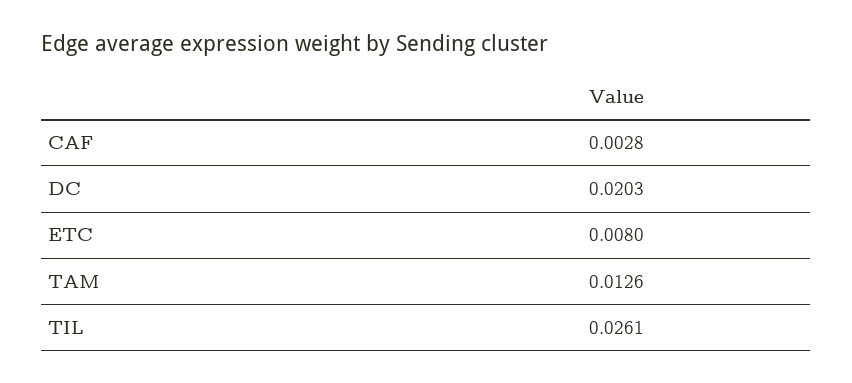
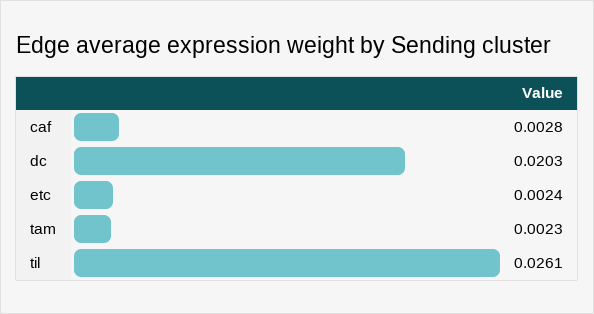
  {
    "CAF": 0.0028,
    "DC": 0.0203,
-   "ETC": 0.008,
+   "ETC": 0.0024,
-   "TAM": 0.0126,
+   "TAM": 0.0023,
    "TIL": 0.0261
  }

